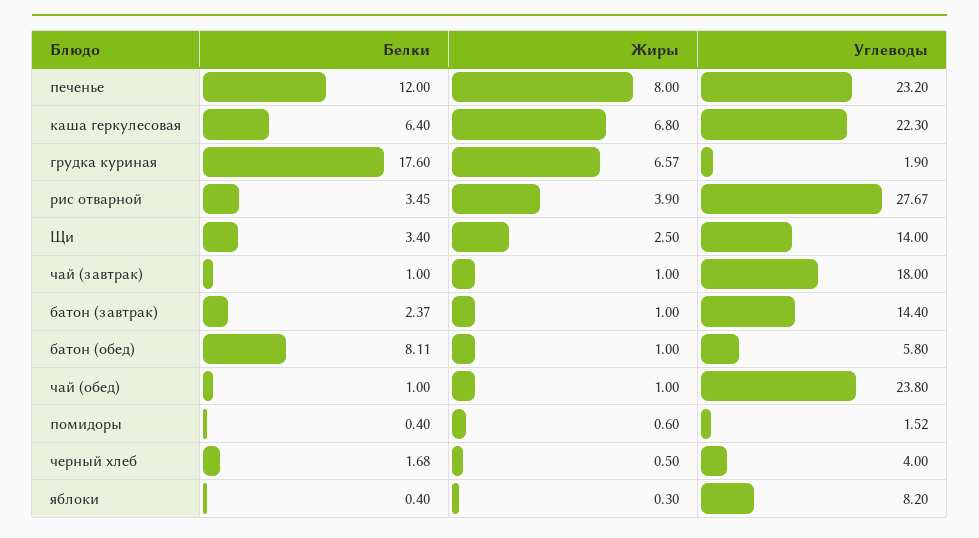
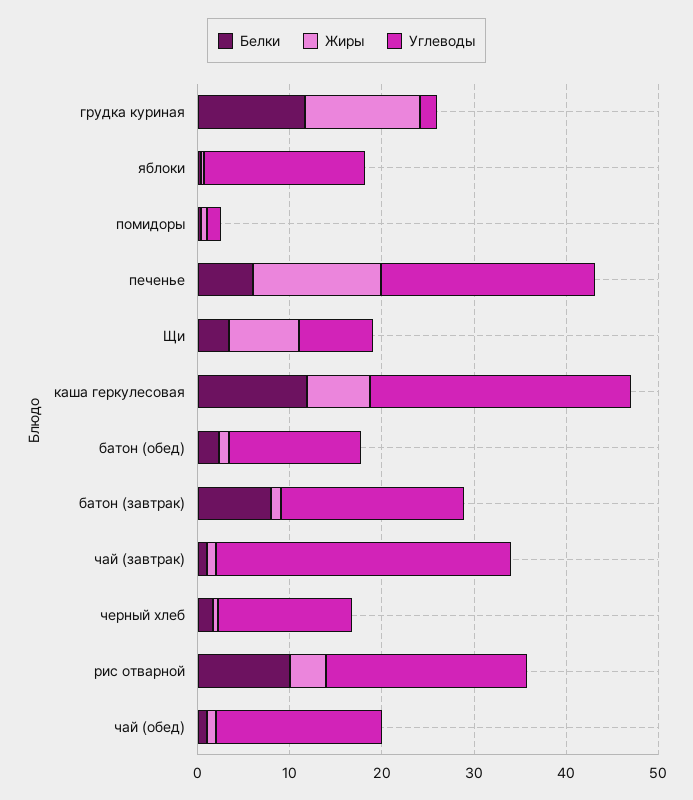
  {
    "Белки": {
-     "печенье": 12,
+     "печенье": 6,
-     "каша геркулесовая": 6.4,
+     "каша геркулесовая": 12,
-     "грудка куриная": 17.6,
+     "грудка куриная": 12,
-     "рис отварной": 3.45,
+     "рис отварной": 10,
      "Щи": 3.4,
      "чай (завтрак)": 1,
-     "батон (завтрак)": 2.37,
+     "батон (завтрак)": 8,
-     "батон (обед)": 8.11,
+     "батон (обед)": 2,
      "чай (обед)": 1,
      "помидоры": 0.4,
      "черный хлеб": 1.68,
      "яблоки": 0.4
    },
    "Жиры": {
-     "печенье": 8,
+     "печенье": 14,
      "каша геркулесовая": 6.8,
-     "грудка куриная": 6.57,
+     "грудка куриная": 12,
      "рис отварной": 3.9,
-     "Щи": 2.5,
+     "Щи": 8,
      "чай (завтрак)": 1,
      "батон (завтрак)": 1,
      "батон (обед)": 1,
      "чай (обед)": 1,
      "помидоры": 0.6,
      "черный хлеб": 0.5,
      "яблоки": 0.3
    },
    "Углеводы": {
      "печенье": 23.2,
-     "каша геркулесовая": 22.3,
+     "каша геркулесовая": 28,
      "грудка куриная": 1.9,
-     "рис отварной": 27.67,
+     "рис отварной": 22,
-     "Щи": 14,
+     "Щи": 8,
-     "чай (завтрак)": 18,
+     "чай (завтрак)": 32,
-     "батон (завтрак)": 14.4,
+     "батон (завтрак)": 20,
-     "батон (обед)": 5.8,
+     "батон (обед)": 14,
-     "чай (обед)": 23.8,
+     "чай (обед)": 18,
      "помидоры": 1.52,
-     "черный хлеб": 4,
+     "черный хлеб": 14,
-     "яблоки": 8.2
+     "яблоки": 18
    }
  }

